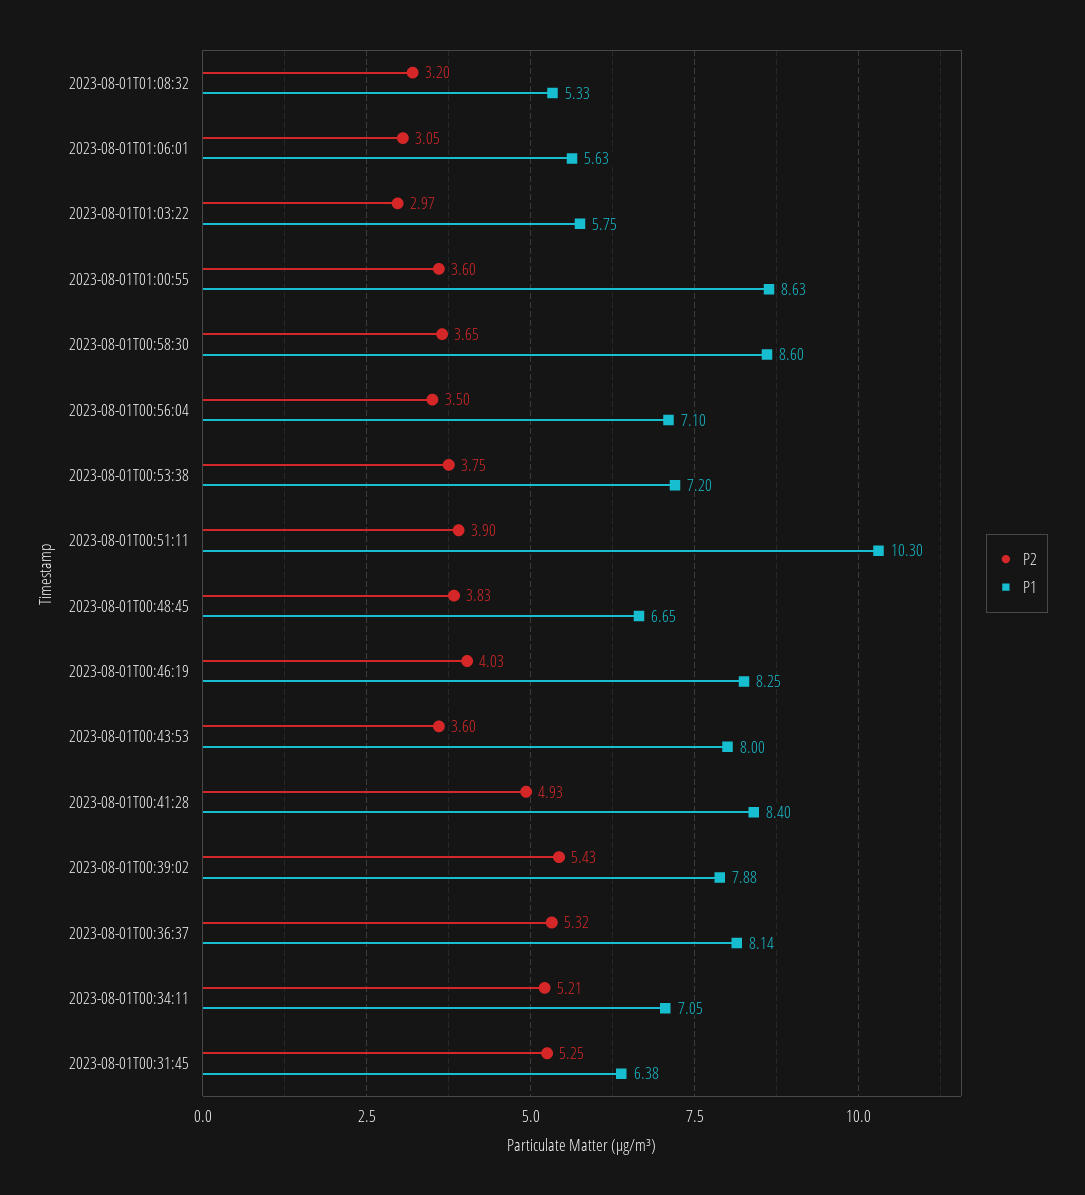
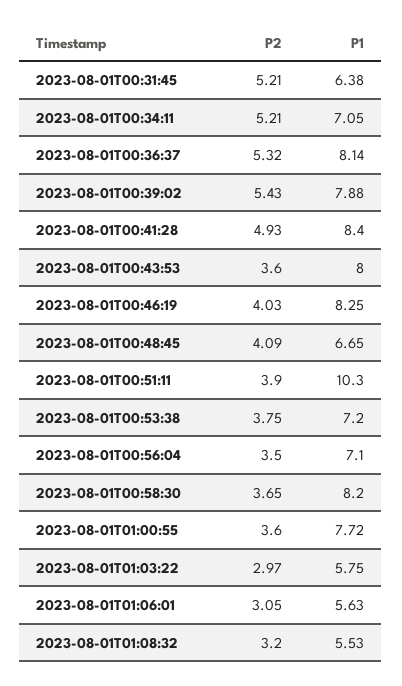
  {
    "P2": {
      "2023-08-01T01:08:32": 3.2,
      "2023-08-01T01:06:01": 3.05,
      "2023-08-01T01:03:22": 2.97,
      "2023-08-01T01:00:55": 3.6,
      "2023-08-01T00:58:30": 3.65,
      "2023-08-01T00:56:04": 3.5,
      "2023-08-01T00:53:38": 3.75,
      "2023-08-01T00:51:11": 3.9,
-     "2023-08-01T00:48:45": 3.83,
+     "2023-08-01T00:48:45": 4.09,
      "2023-08-01T00:46:19": 4.03,
      "2023-08-01T00:43:53": 3.6,
      "2023-08-01T00:41:28": 4.93,
      "2023-08-01T00:39:02": 5.43,
      "2023-08-01T00:36:37": 5.32,
      "2023-08-01T00:34:11": 5.21,
-     "2023-08-01T00:31:45": 5.25
+     "2023-08-01T00:31:45": 5.21
    },
    "P1": {
-     "2023-08-01T01:08:32": 5.33,
+     "2023-08-01T01:08:32": 5.53,
      "2023-08-01T01:06:01": 5.63,
      "2023-08-01T01:03:22": 5.75,
-     "2023-08-01T01:00:55": 8.63,
+     "2023-08-01T01:00:55": 7.72,
-     "2023-08-01T00:58:30": 8.6,
+     "2023-08-01T00:58:30": 8.2,
      "2023-08-01T00:56:04": 7.1,
      "2023-08-01T00:53:38": 7.2,
      "2023-08-01T00:51:11": 10.3,
      "2023-08-01T00:48:45": 6.65,
      "2023-08-01T00:46:19": 8.25,
      "2023-08-01T00:43:53": 8,
      "2023-08-01T00:41:28": 8.4,
      "2023-08-01T00:39:02": 7.88,
      "2023-08-01T00:36:37": 8.14,
      "2023-08-01T00:34:11": 7.05,
      "2023-08-01T00:31:45": 6.38
    }
  }

